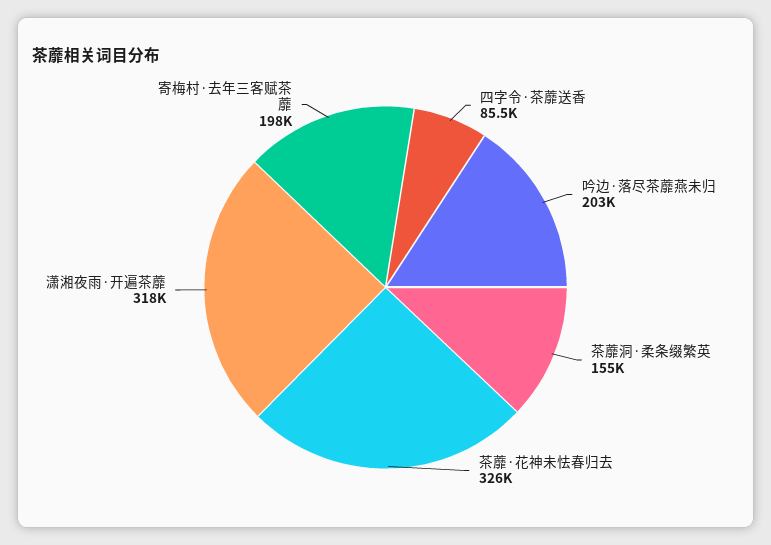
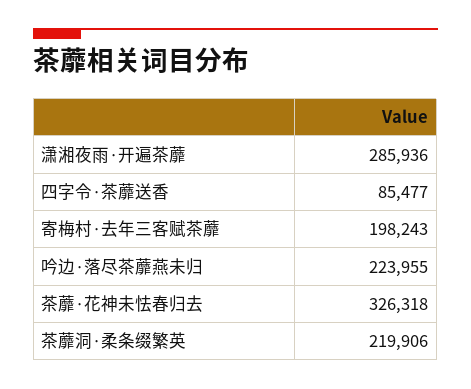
  {
    "四字令·茶蘼送香": 85477,
-   "吟边·落尽茶蘼燕未归": 203000,
+   "吟边·落尽茶蘼燕未归": 223955,
-   "茶蘼洞·柔条缀繁英": 155000,
+   "茶蘼洞·柔条缀繁英": 219906,
    "茶蘼·花神未怯春归去": 326318,
-   "潇湘夜雨·开遍茶蘼": 318000,
+   "潇湘夜雨·开遍茶蘼": 285936,
    "寄梅村·去年三客赋茶蘼": 198243
  }

